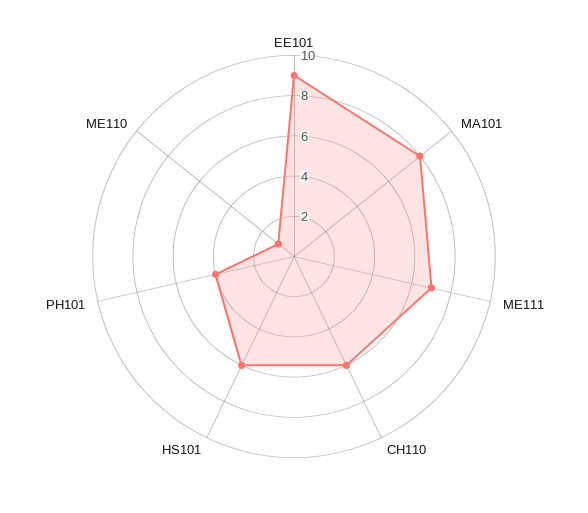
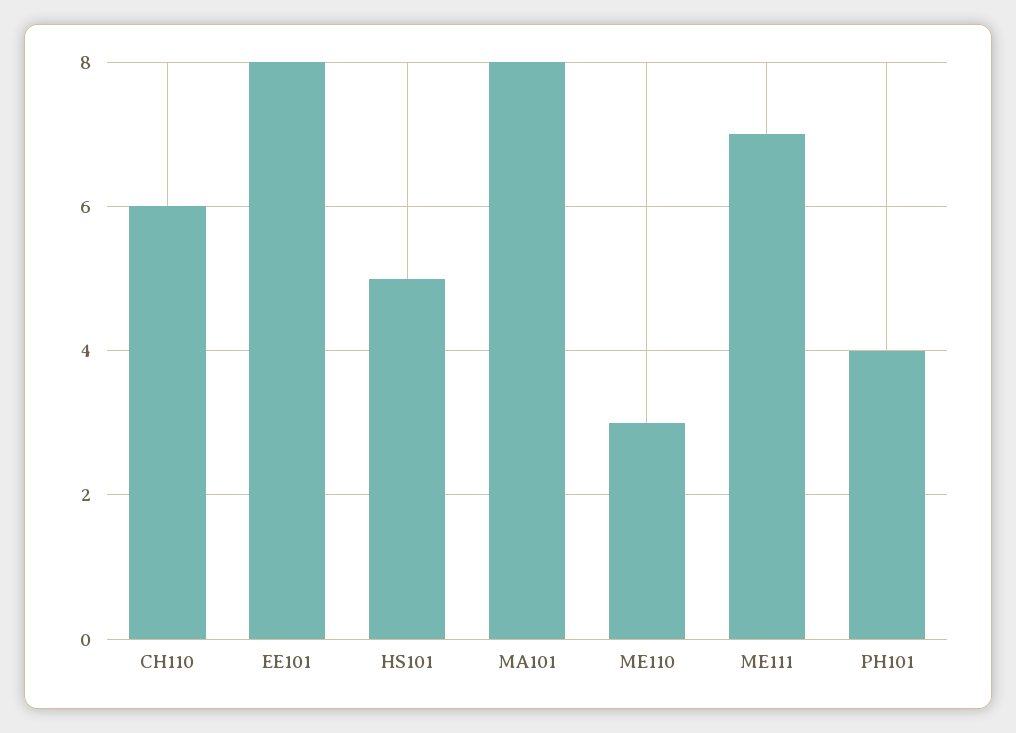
  {
-   "EE101": 9,
+   "EE101": 8,
    "MA101": 8,
    "ME111": 7,
    "CH110": 6,
-   "HS101": 6,
+   "HS101": 5,
    "PH101": 4,
-   "ME110": 1
+   "ME110": 3
  }

